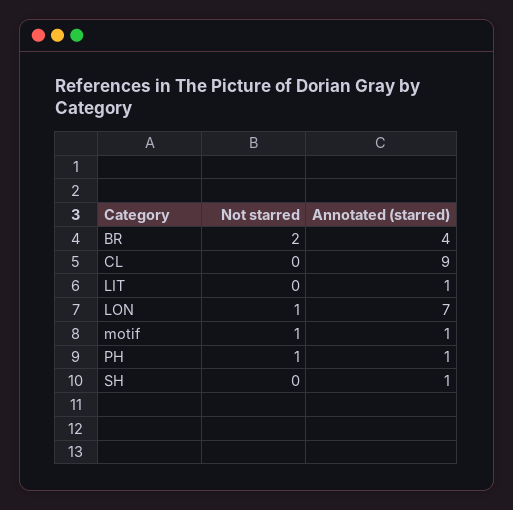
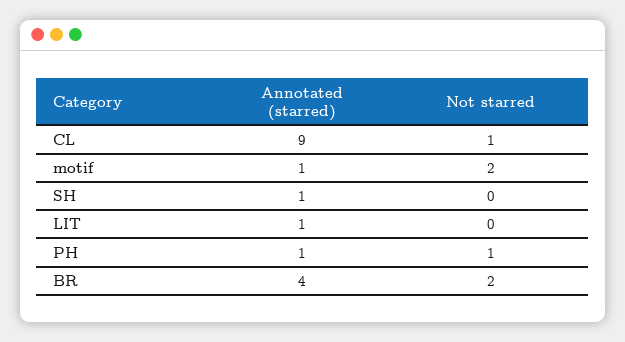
  {
    "Not starred": {
      "BR": 2,
-     "CL": 0,
+     "CL": 1,
      "LIT": 0,
-     "LON": 1,
-     "motif": 1,
+     "motif": 2,
      "PH": 1,
      "SH": 0
    },
    "Annotated (starred)": {
      "BR": 4,
      "CL": 9,
      "LIT": 1,
-     "LON": 7,
      "motif": 1,
      "PH": 1,
      "SH": 1
    }
  }

